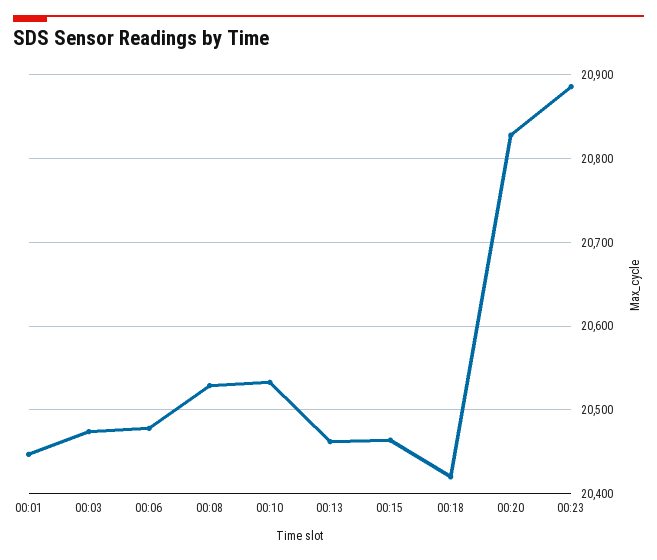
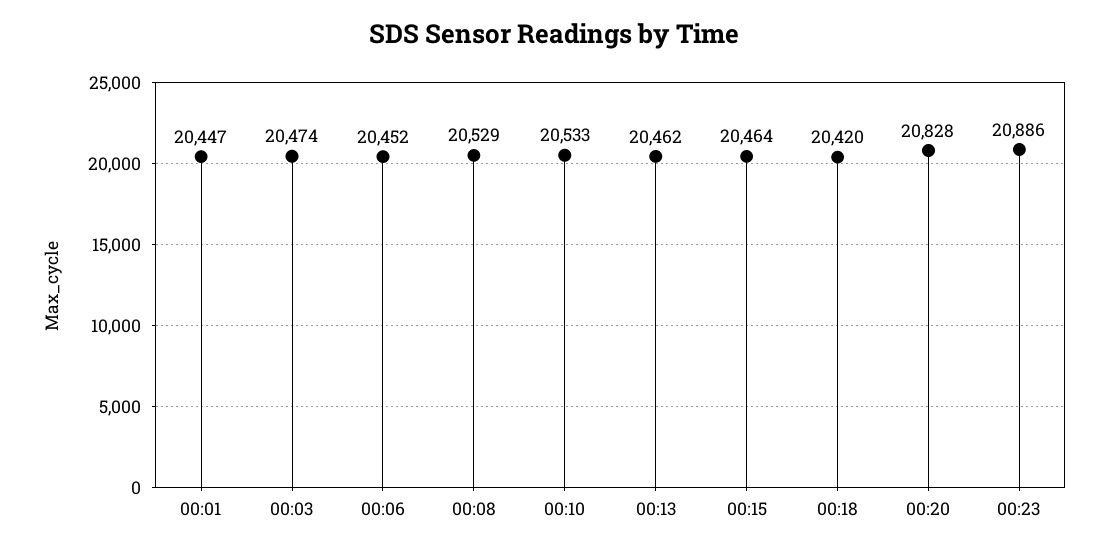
  {
    "00:01": 20447,
    "00:03": 20474,
-   "00:06": 20480,
+   "00:06": 20452,
    "00:08": 20529,
    "00:10": 20533,
    "00:13": 20462,
    "00:15": 20464,
    "00:18": 20420,
    "00:20": 20828,
    "00:23": 20886
  }

